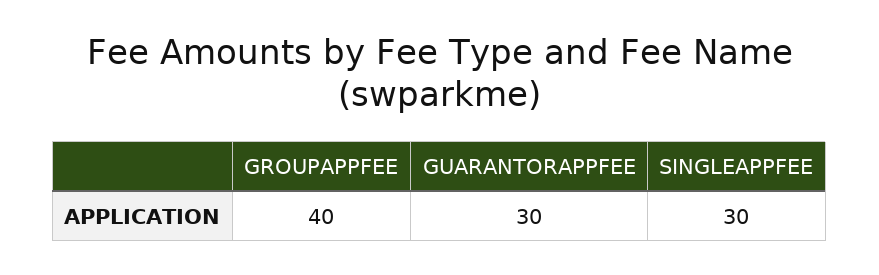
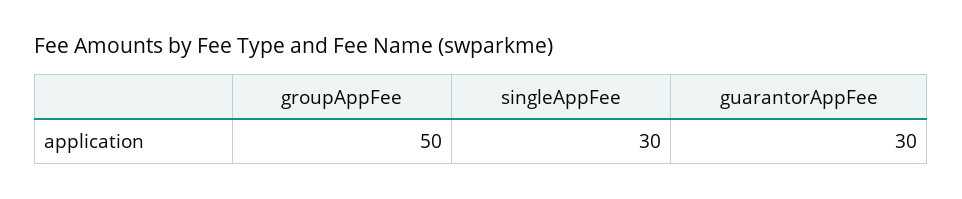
  {
-   "GROUPAPPFEE": 40,
+   "GROUPAPPFEE": 50,
    "GUARANTORAPPFEE": 30,
    "SINGLEAPPFEE": 30
  }

